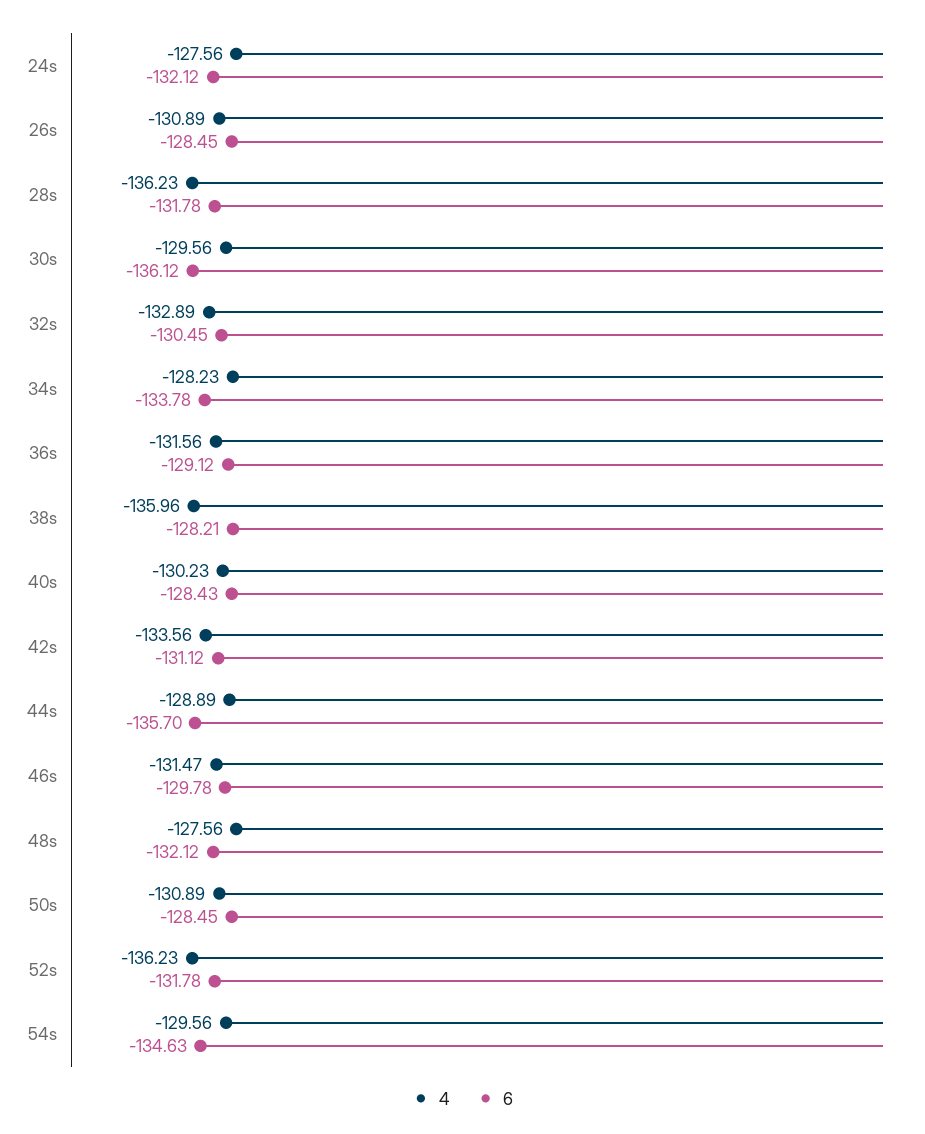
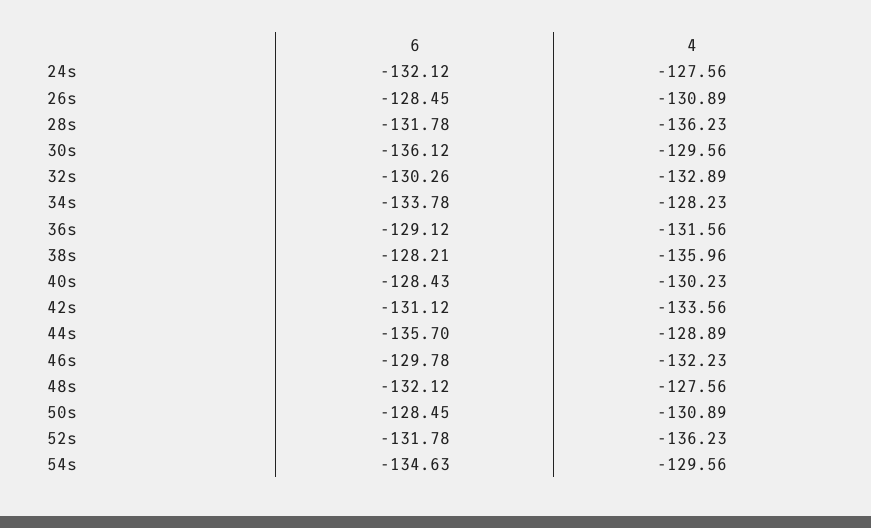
  {
    "4": {
      "24s": -127.56,
      "26s": -130.89,
      "28s": -136.23,
      "30s": -129.56,
      "32s": -132.89,
      "34s": -128.23,
      "36s": -131.56,
      "38s": -135.96,
      "40s": -130.23,
      "42s": -133.56,
      "44s": -128.89,
-     "46s": -131.47,
+     "46s": -132.23,
      "48s": -127.56,
      "50s": -130.89,
      "52s": -136.23,
      "54s": -129.56
    },
    "6": {
      "24s": -132.12,
      "26s": -128.45,
      "28s": -131.78,
      "30s": -136.12,
-     "32s": -130.45,
+     "32s": -130.26,
      "34s": -133.78,
      "36s": -129.12,
      "38s": -128.21,
      "40s": -128.43,
      "42s": -131.12,
      "44s": -135.7,
      "46s": -129.78,
      "48s": -132.12,
      "50s": -128.45,
      "52s": -131.78,
      "54s": -134.63
    }
  }

